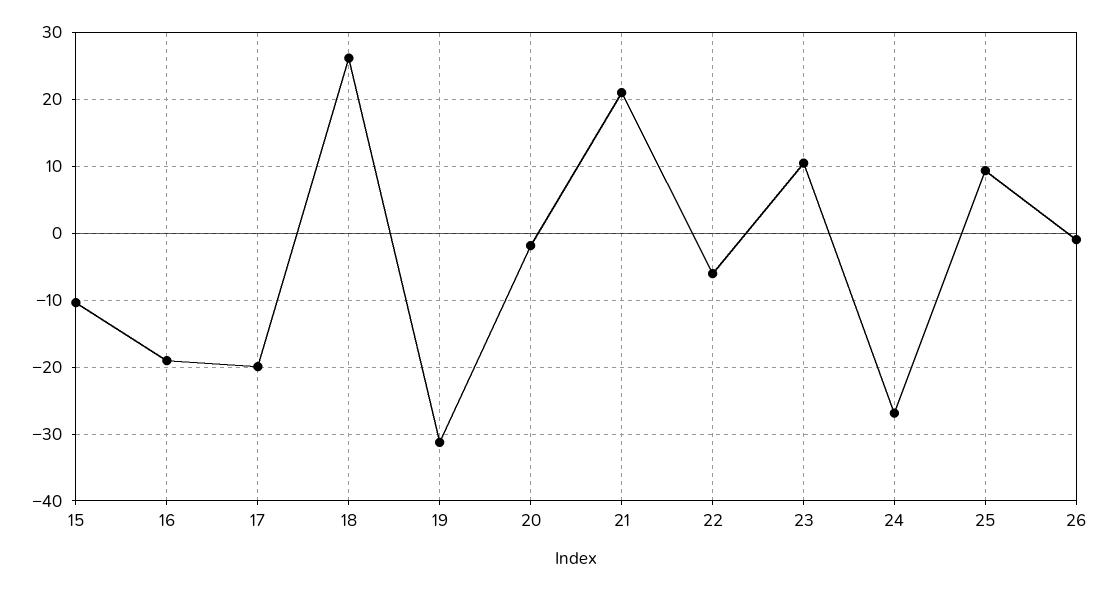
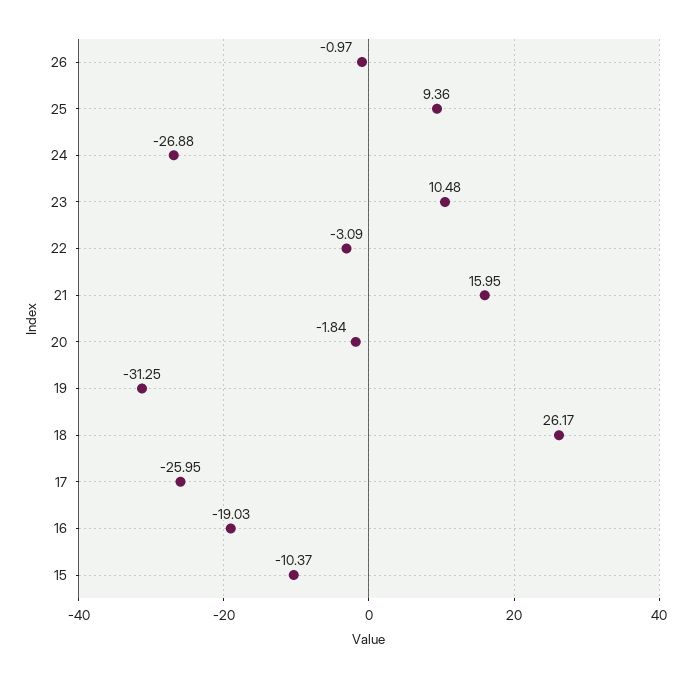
  {
    "15": -10.37,
    "16": -19.03,
-   "17": -20,
+   "17": -25.95,
    "18": 26.17,
    "19": -31.25,
    "20": -1.84,
-   "21": 21,
+   "21": 15.95,
-   "22": -6,
+   "22": -3.09,
    "23": 10.48,
    "24": -26.88,
    "25": 9.36,
    "26": -0.97
  }

